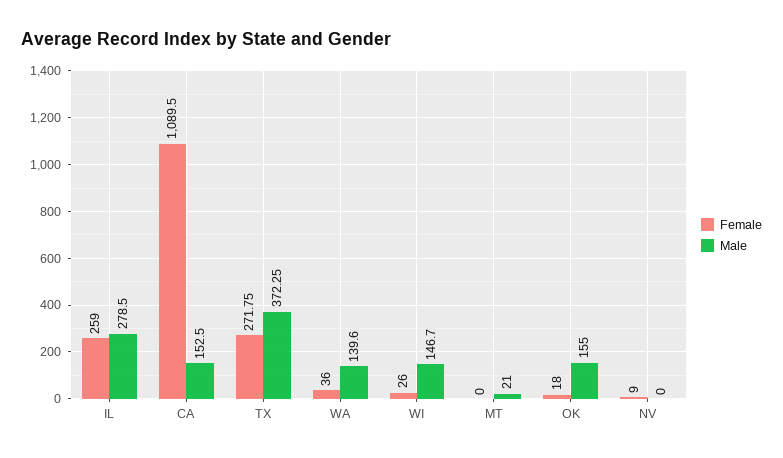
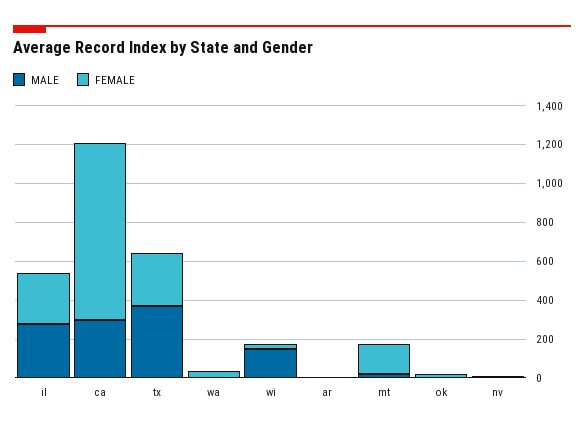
  {
    "Female": {
      "IL": 259,
-     "CA": 1089.5,
+     "CA": 900,
      "TX": 271.75,
      "WA": 36,
      "WI": 26,
-     "MT": 0,
+     "MT": 150,
      "OK": 18,
-     "NV": 9
+     "NV": 9,
+     "ar": 0
    },
    "Male": {
      "IL": 278.5,
-     "CA": 152.5,
+     "CA": 300,
      "TX": 372.25,
-     "WA": 139.6,
+     "WA": 0,
      "WI": 146.7,
      "MT": 21,
-     "OK": 155,
+     "OK": 0,
-     "NV": 0
+     "NV": 0,
+     "ar": 0
    }
  }

